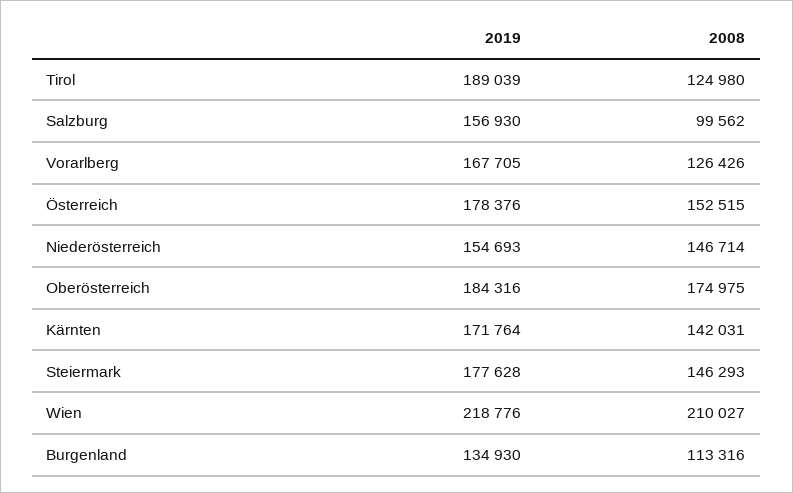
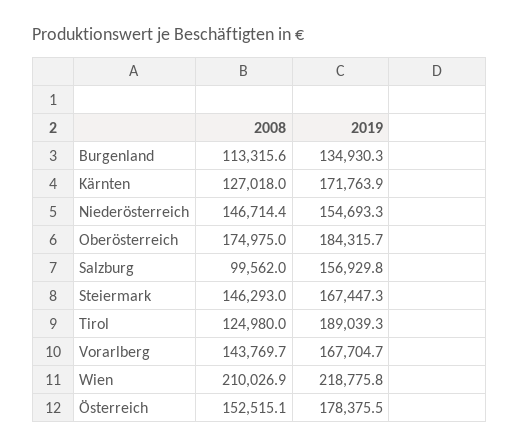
  {
    "2019": {
      "Tirol": 189039.3,
      "Salzburg": 156929.8,
      "Vorarlberg": 167704.7,
      "Österreich": 178375.5,
      "Niederösterreich": 154693.3,
      "Oberösterreich": 184315.7,
      "Kärnten": 171763.9,
-     "Steiermark": 177628,
+     "Steiermark": 167447.3,
      "Wien": 218775.8,
      "Burgenland": 134930.3
    },
    "2008": {
      "Tirol": 124980,
      "Salzburg": 99562,
-     "Vorarlberg": 126426,
+     "Vorarlberg": 143769.7,
      "Österreich": 152515.1,
      "Niederösterreich": 146714.4,
      "Oberösterreich": 174975,
-     "Kärnten": 142031,
+     "Kärnten": 127018,
      "Steiermark": 146293,
      "Wien": 210026.9,
      "Burgenland": 113315.6
    }
  }

